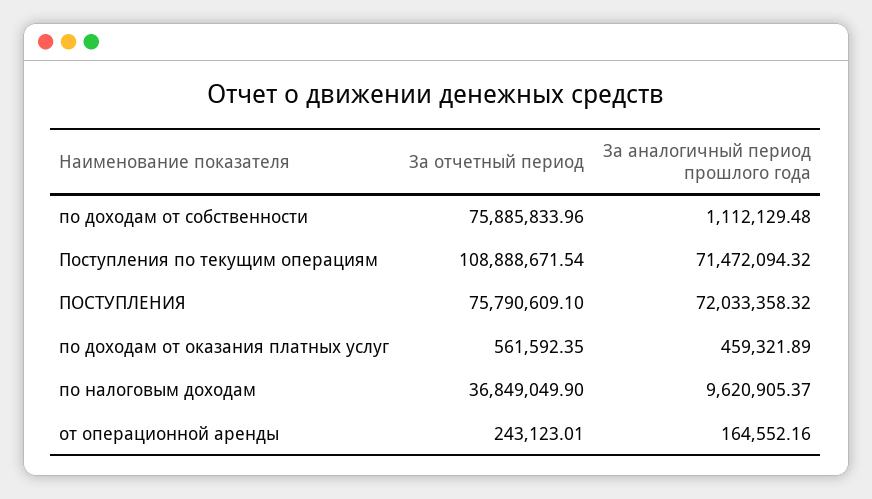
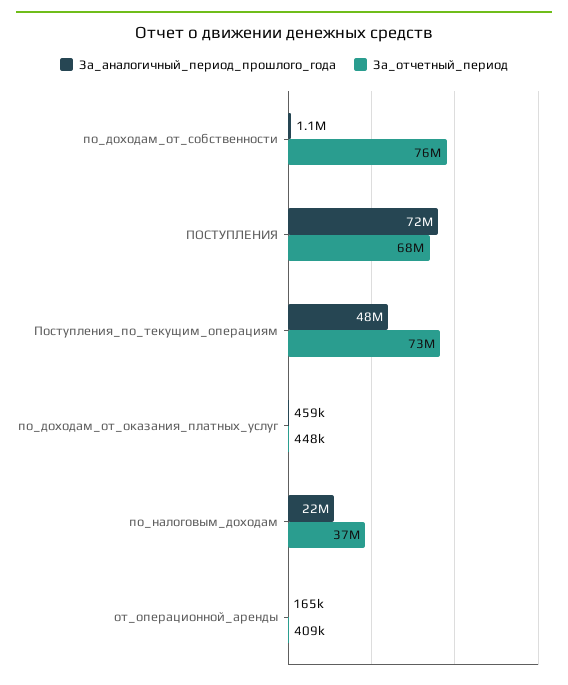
  {
    "За отчетный период": {
      "по доходам от собственности": 75885833.96,
-     "Поступления по текущим операциям": 108888671.54,
+     "Поступления по текущим операциям": 73000000,
-     "ПОСТУПЛЕНИЯ": 75790609.1,
+     "ПОСТУПЛЕНИЯ": 68000000,
-     "по доходам от оказания платных услуг": 561592.35,
+     "по доходам от оказания платных услуг": 448000,
      "по налоговым доходам": 36849049.9,
-     "от операционной аренды": 243123.01
+     "от операционной аренды": 409000
    },
    "За аналогичный период прошлого года": {
      "по доходам от собственности": 1112129.48,
-     "Поступления по текущим операциям": 71472094.32,
+     "Поступления по текущим операциям": 48000000,
      "ПОСТУПЛЕНИЯ": 72033358.32,
      "по доходам от оказания платных услуг": 459321.89,
-     "по налоговым доходам": 9620905.37,
+     "по налоговым доходам": 22000000,
      "от операционной аренды": 164552.16
    }
  }

